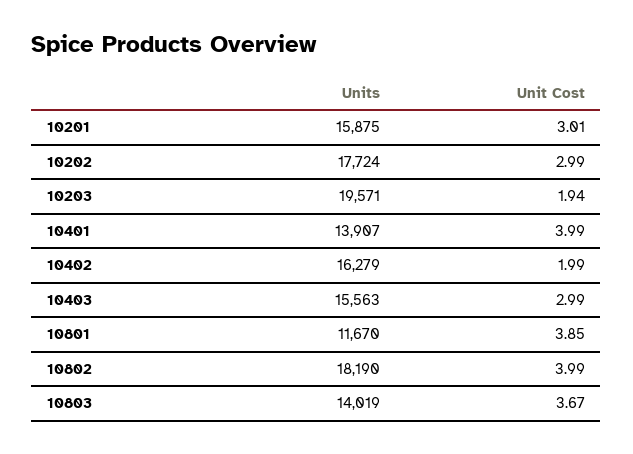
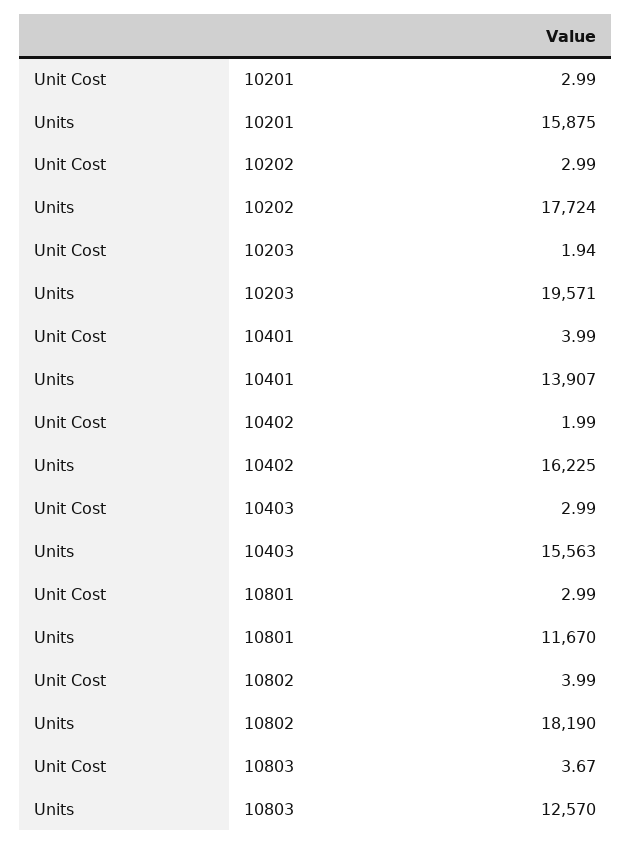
  {
    "Units": {
      "10201": 15875,
      "10202": 17724,
      "10203": 19571,
      "10401": 13907,
-     "10402": 16279,
+     "10402": 16225,
      "10403": 15563,
      "10801": 11670,
      "10802": 18190,
-     "10803": 14019
+     "10803": 12570
    },
    "Unit Cost": {
-     "10201": 3.01,
+     "10201": 2.99,
      "10202": 2.99,
      "10203": 1.94,
      "10401": 3.99,
      "10402": 1.99,
      "10403": 2.99,
-     "10801": 3.85,
+     "10801": 2.99,
      "10802": 3.99,
      "10803": 3.67
    }
  }

